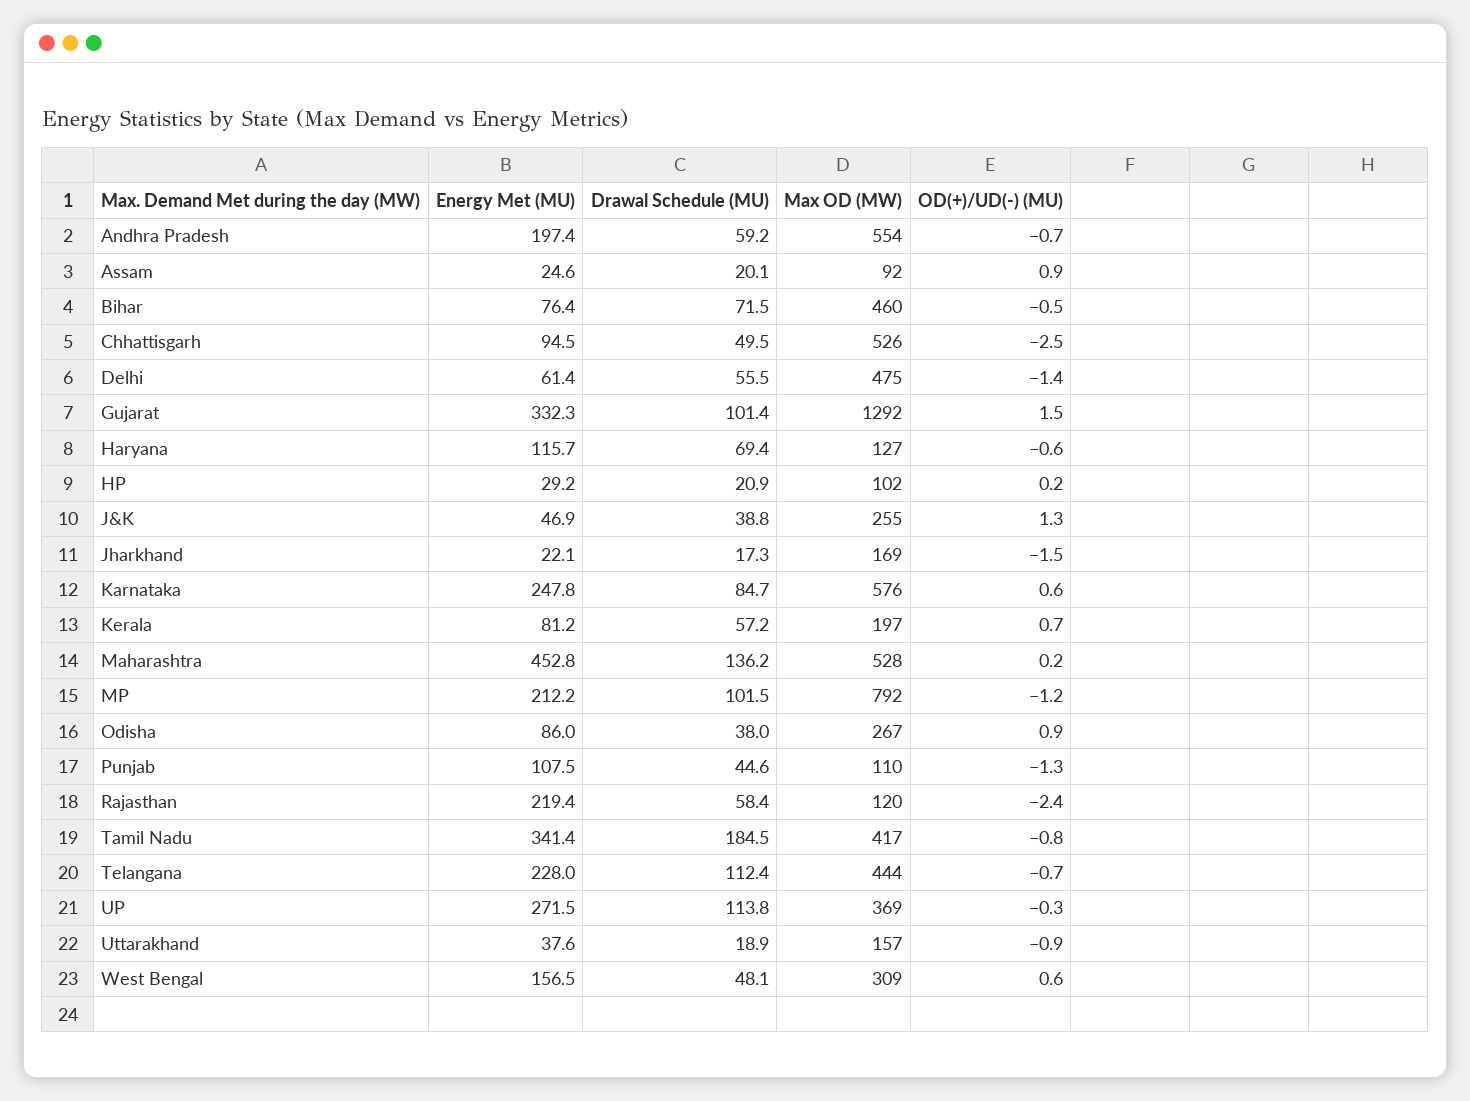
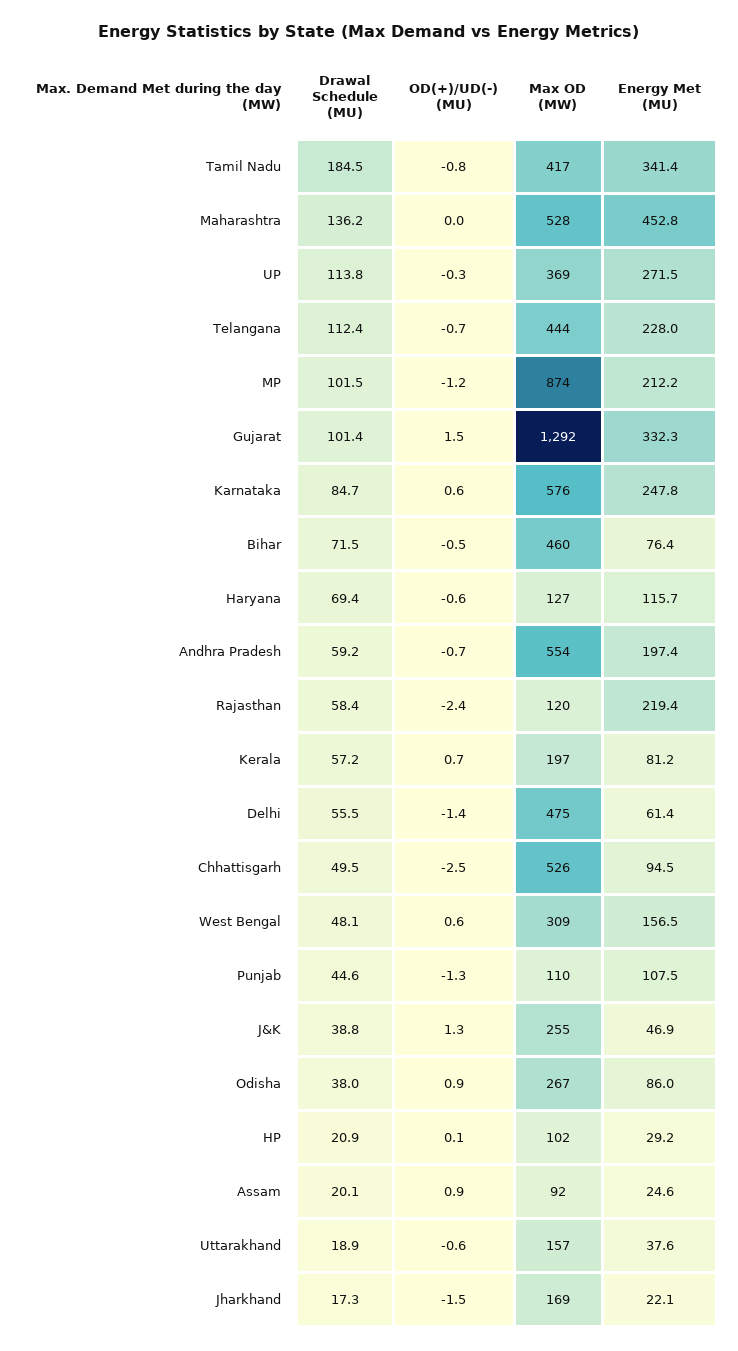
  {
    "Energy Met (MU)": {
      "Andhra Pradesh": 197.4,
      "Assam": 24.6,
      "Bihar": 76.4,
      "Chhattisgarh": 94.5,
      "Delhi": 61.4,
      "Gujarat": 332.3,
      "Haryana": 115.7,
      "HP": 29.2,
      "J&K": 46.9,
      "Jharkhand": 22.1,
      "Karnataka": 247.8,
      "Kerala": 81.2,
      "Maharashtra": 452.8,
      "MP": 212.2,
      "Odisha": 86,
      "Punjab": 107.5,
      "Rajasthan": 219.4,
      "Tamil Nadu": 341.4,
      "Telangana": 228,
      "UP": 271.5,
      "Uttarakhand": 37.6,
      "West Bengal": 156.5
    },
    "Drawal Schedule (MU)": {
      "Andhra Pradesh": 59.2,
      "Assam": 20.1,
      "Bihar": 71.5,
      "Chhattisgarh": 49.5,
      "Delhi": 55.5,
      "Gujarat": 101.4,
      "Haryana": 69.4,
      "HP": 20.9,
      "J&K": 38.8,
      "Jharkhand": 17.3,
      "Karnataka": 84.7,
      "Kerala": 57.2,
      "Maharashtra": 136.2,
      "MP": 101.5,
      "Odisha": 38,
      "Punjab": 44.6,
      "Rajasthan": 58.4,
      "Tamil Nadu": 184.5,
      "Telangana": 112.4,
      "UP": 113.8,
      "Uttarakhand": 18.9,
      "West Bengal": 48.1
    },
    "Max OD (MW)": {
      "Andhra Pradesh": 554,
      "Assam": 92,
      "Bihar": 460,
      "Chhattisgarh": 526,
      "Delhi": 475,
      "Gujarat": 1292,
      "Haryana": 127,
      "HP": 102,
      "J&K": 255,
      "Jharkhand": 169,
      "Karnataka": 576,
      "Kerala": 197,
      "Maharashtra": 528,
-     "MP": 792,
+     "MP": 874,
      "Odisha": 267,
      "Punjab": 110,
      "Rajasthan": 120,
      "Tamil Nadu": 417,
      "Telangana": 444,
      "UP": 369,
      "Uttarakhand": 157,
      "West Bengal": 309
    },
    "OD(+)/UD(-) (MU)": {
      "Andhra Pradesh": -0.7,
      "Assam": 0.9,
      "Bihar": -0.5,
      "Chhattisgarh": -2.5,
      "Delhi": -1.4,
      "Gujarat": 1.5,
      "Haryana": -0.6,
-     "HP": 0.2,
+     "HP": 0.1,
      "J&K": 1.3,
      "Jharkhand": -1.5,
      "Karnataka": 0.6,
      "Kerala": 0.7,
-     "Maharashtra": 0.2,
+     "Maharashtra": 0,
      "MP": -1.2,
      "Odisha": 0.9,
      "Punjab": -1.3,
      "Rajasthan": -2.4,
      "Tamil Nadu": -0.8,
      "Telangana": -0.7,
      "UP": -0.3,
-     "Uttarakhand": -0.9,
+     "Uttarakhand": -0.6,
      "West Bengal": 0.6
    }
  }

